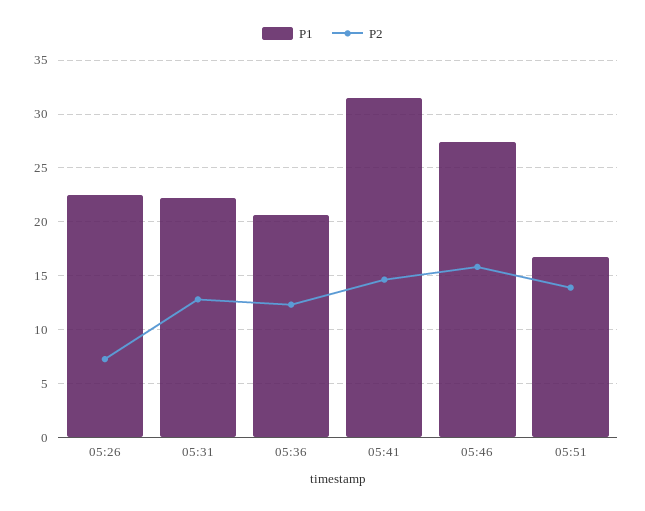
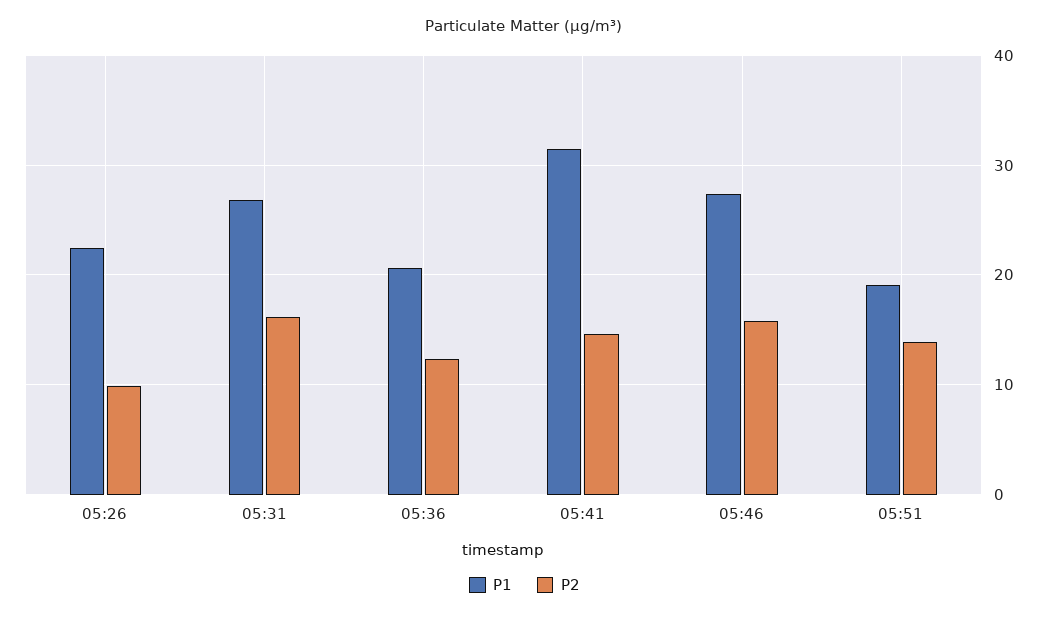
  {
    "P1": {
      "05:26": 22,
-     "05:31": 22,
+     "05:31": 27,
      "05:36": 21,
      "05:41": 31,
      "05:46": 27,
-     "05:51": 17
+     "05:51": 19
    },
    "P2": {
-     "05:26": 7,
+     "05:26": 10,
-     "05:31": 13,
+     "05:31": 16,
      "05:36": 12,
      "05:41": 15,
      "05:46": 16,
      "05:51": 14
    }
  }

